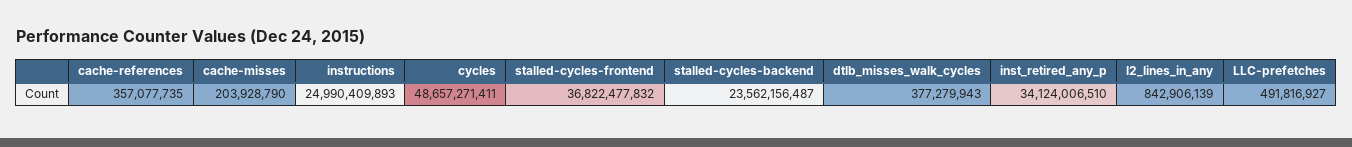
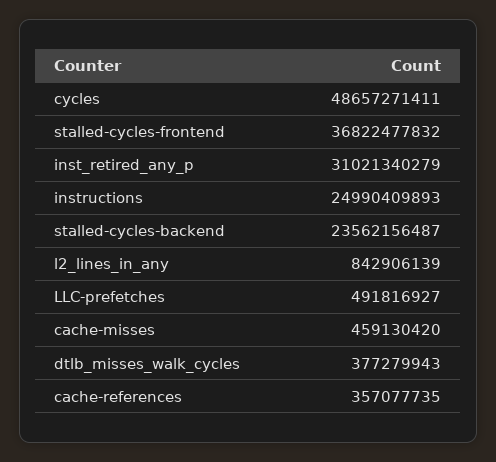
  {
    "cache-references": 357077735,
-   "cache-misses": 203928790,
+   "cache-misses": 459130420,
    "instructions": 24990409893,
    "cycles": 48657271411,
    "stalled-cycles-frontend": 36822477832,
    "stalled-cycles-backend": 23562156487,
    "dtlb_misses_walk_cycles": 377279943,
-   "inst_retired_any_p": 34124006510,
+   "inst_retired_any_p": 31021340279,
    "l2_lines_in_any": 842906139,
    "LLC-prefetches": 491816927
  }

